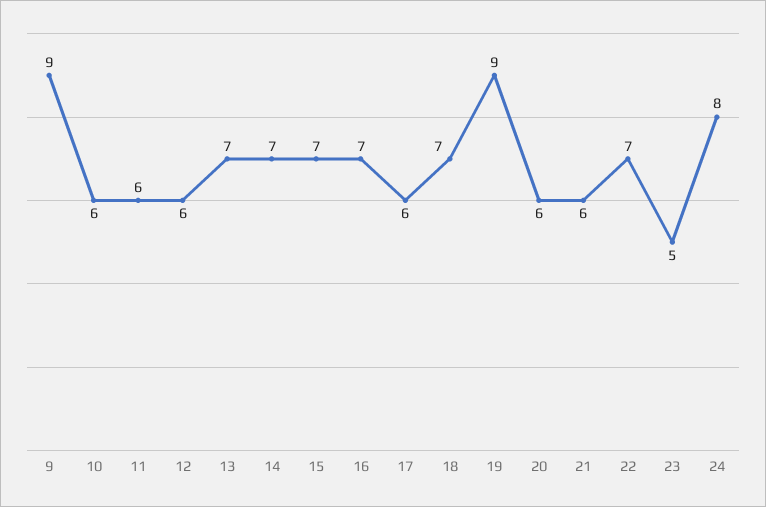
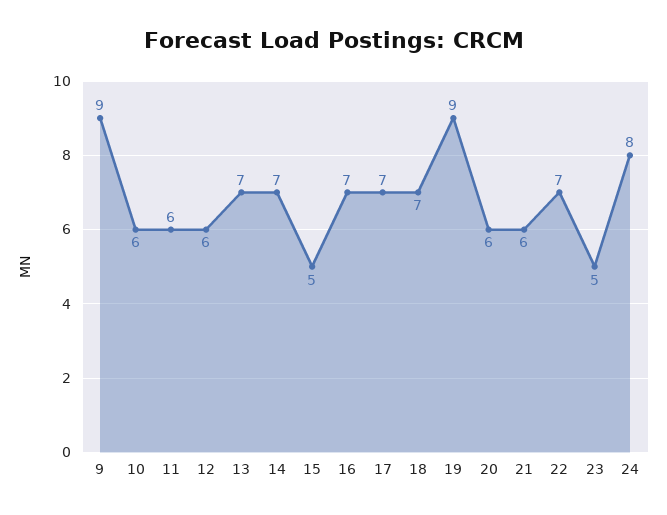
  {
    "9": 9,
    "10": 6,
    "11": 6,
    "12": 6,
    "13": 7,
    "14": 7,
-   "15": 7,
+   "15": 5,
    "16": 7,
-   "17": 6,
+   "17": 7,
    "18": 7,
    "19": 9,
    "20": 6,
    "21": 6,
    "22": 7,
    "23": 5,
    "24": 8
  }

